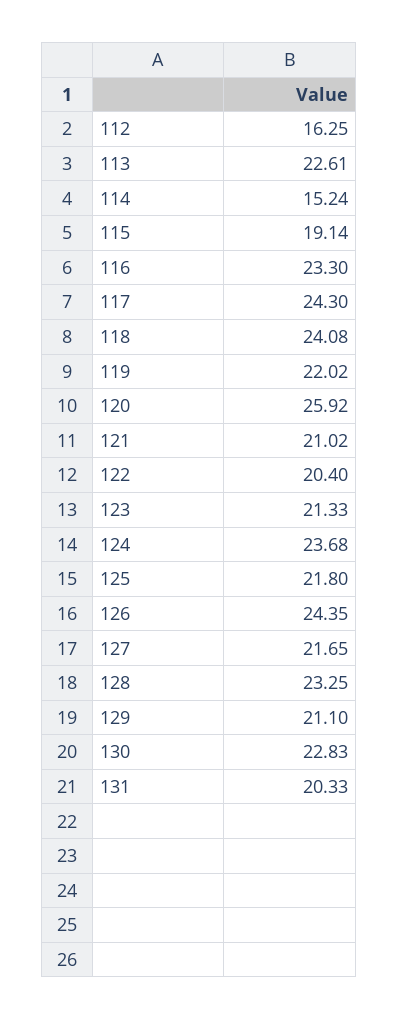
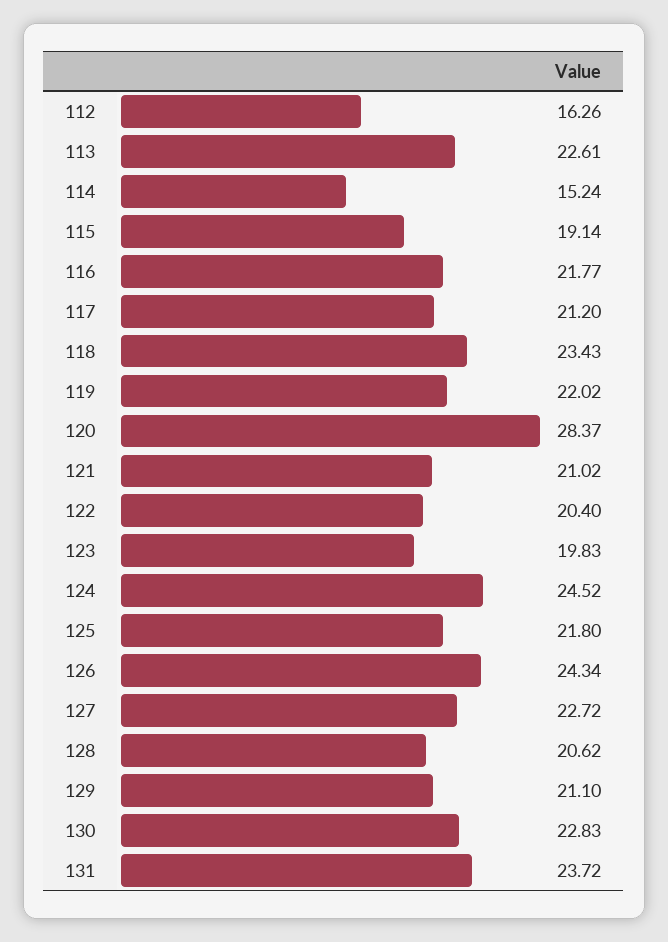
  {
-   "112": 16.25,
+   "112": 16.26,
    "113": 22.61,
    "114": 15.24,
    "115": 19.14,
-   "116": 23.3,
+   "116": 21.77,
-   "117": 24.3,
+   "117": 21.2,
-   "118": 24.08,
+   "118": 23.43,
    "119": 22.02,
-   "120": 25.92,
+   "120": 28.37,
    "121": 21.02,
    "122": 20.4,
-   "123": 21.33,
+   "123": 19.83,
-   "124": 23.68,
+   "124": 24.52,
    "125": 21.8,
-   "126": 24.35,
+   "126": 24.34,
-   "127": 21.65,
+   "127": 22.72,
-   "128": 23.25,
+   "128": 20.62,
    "129": 21.1,
    "130": 22.83,
-   "131": 20.33
+   "131": 23.72
  }

